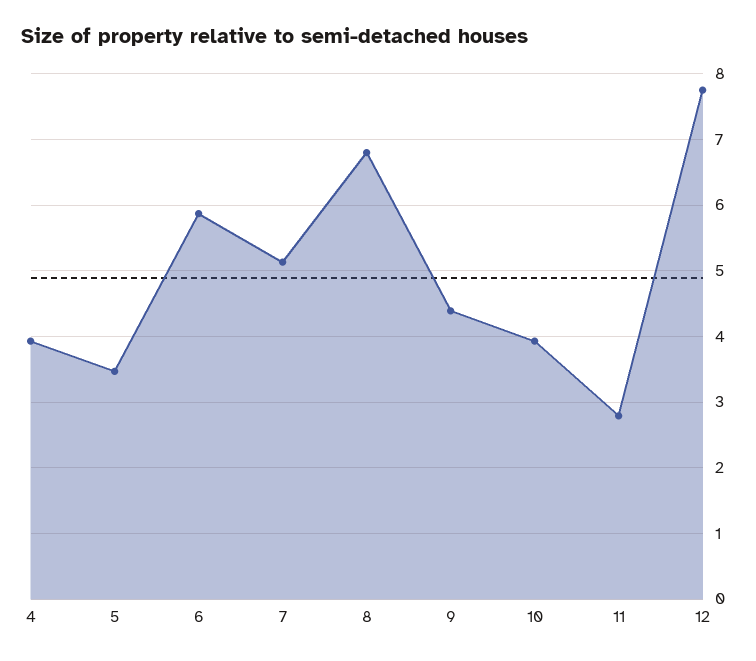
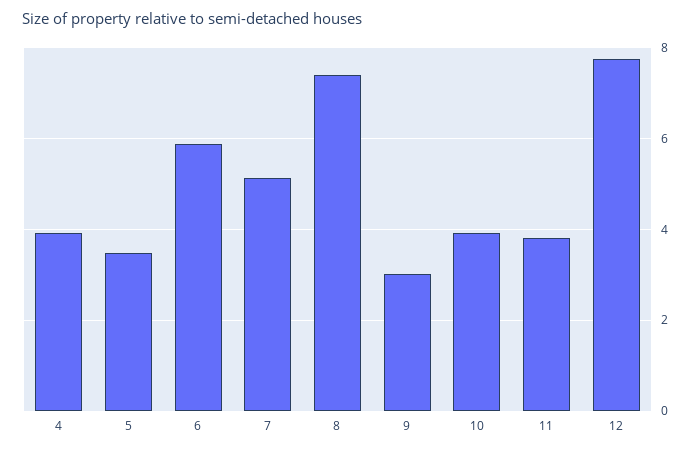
  {
    "4": 3.9,
    "5": 3.5,
    "6": 5.9,
    "7": 5.1,
-   "8": 6.8,
+   "8": 7.4,
-   "9": 4.4,
+   "9": 3,
    "10": 3.9,
-   "11": 2.8,
+   "11": 3.8,
    "12": 7.8
  }

